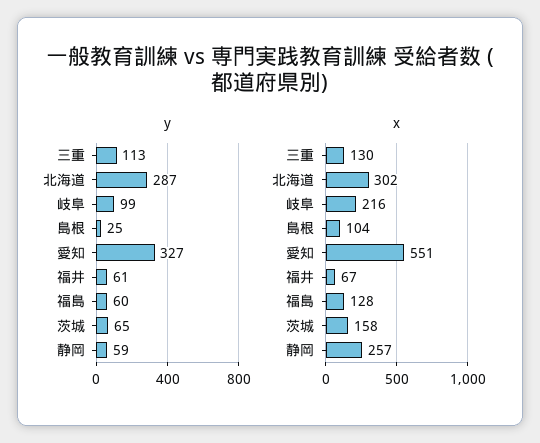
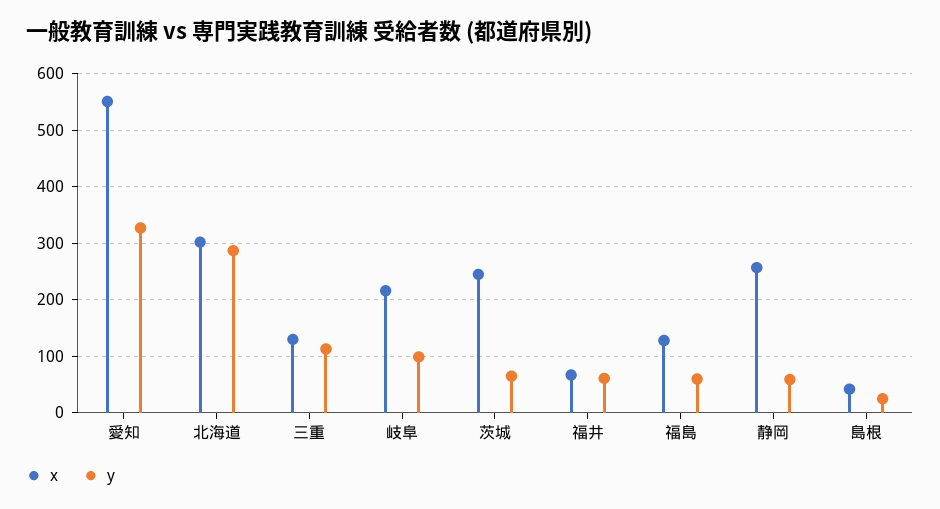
  {
    "y": {
      "三重": 113,
      "北海道": 287,
      "岐阜": 99,
      "島根": 25,
      "愛知": 327,
      "福井": 61,
      "福島": 60,
      "茨城": 65,
      "静岡": 59
    },
    "x": {
      "三重": 130,
      "北海道": 302,
      "岐阜": 216,
-     "島根": 104,
+     "島根": 40,
      "愛知": 551,
      "福井": 67,
      "福島": 128,
-     "茨城": 158,
+     "茨城": 240,
      "静岡": 257
    }
  }

